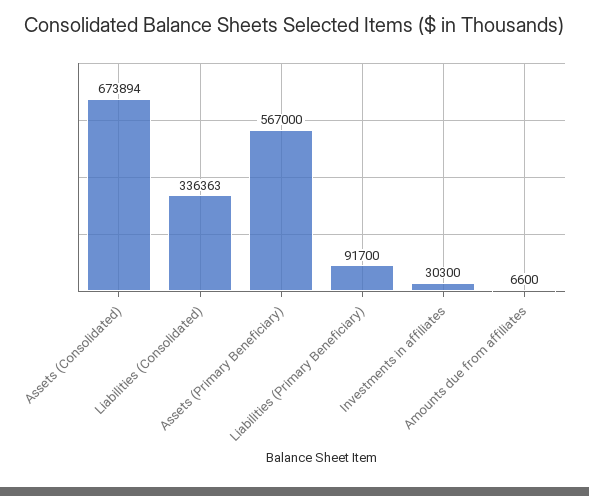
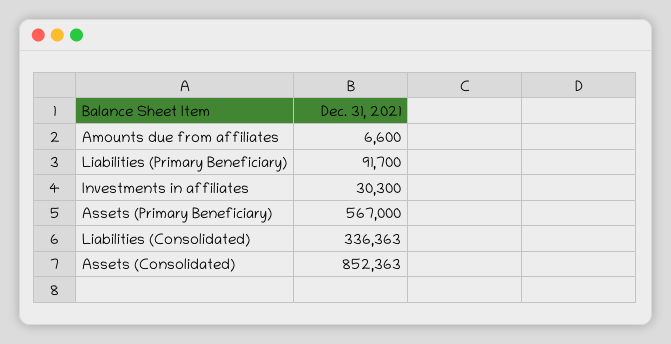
  {
-   "Assets (Consolidated)": 673894,
+   "Assets (Consolidated)": 852363,
    "Liabilities (Consolidated)": 336363,
    "Assets (Primary Beneficiary)": 567000,
    "Liabilities (Primary Beneficiary)": 91700,
    "Investments in affiliates": 30300,
    "Amounts due from affiliates": 6600
  }

